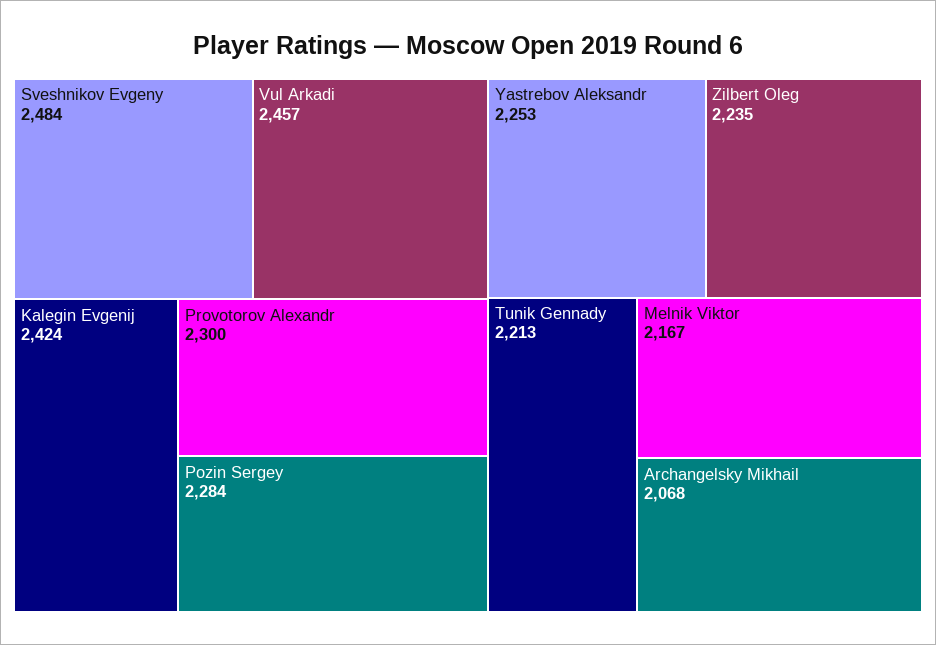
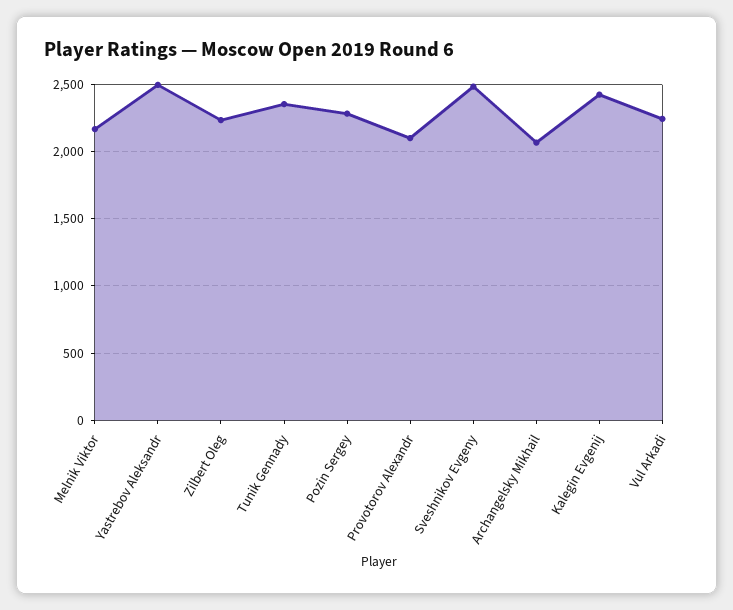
  {
    "Sveshnikov Evgeny": 2484,
-   "Vul Arkadi": 2457,
+   "Vul Arkadi": 2250,
    "Kalegin Evgenij": 2424,
-   "Provotorov Alexandr": 2300,
+   "Provotorov Alexandr": 2100,
    "Pozin Sergey": 2284,
-   "Yastrebov Aleksandr": 2253,
+   "Yastrebov Aleksandr": 2500,
    "Zilbert Oleg": 2235,
-   "Tunik Gennady": 2213,
+   "Tunik Gennady": 2350,
    "Melnik Viktor": 2167,
    "Archangelsky Mikhail": 2068
  }

